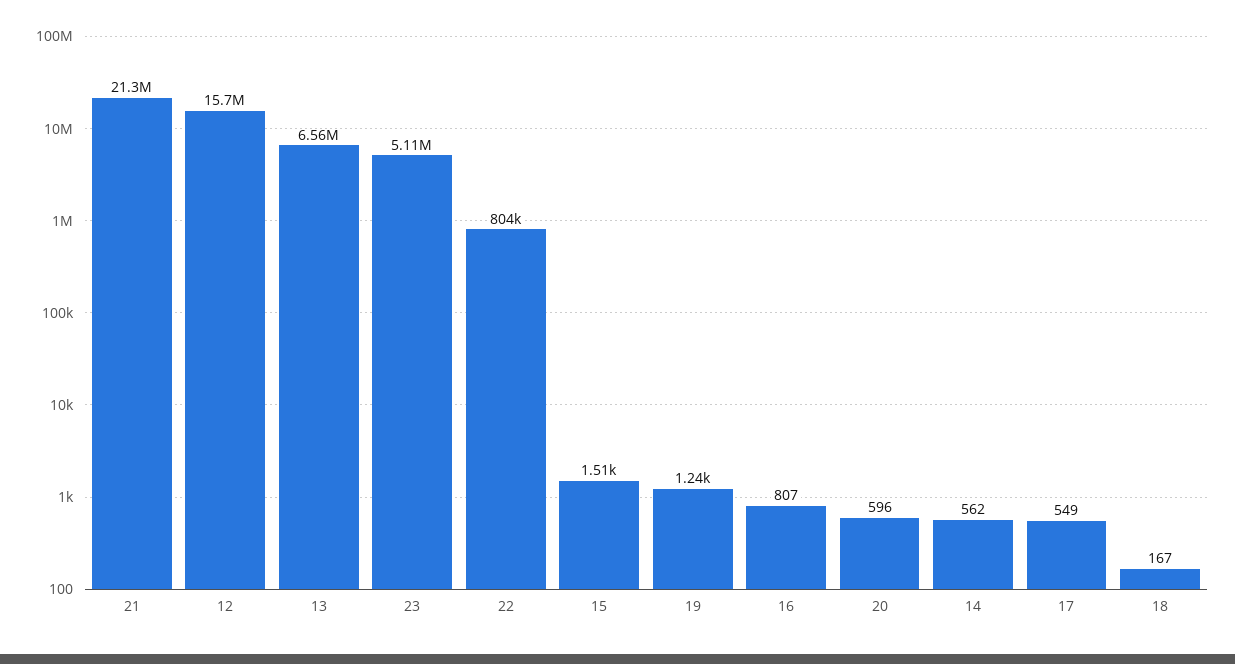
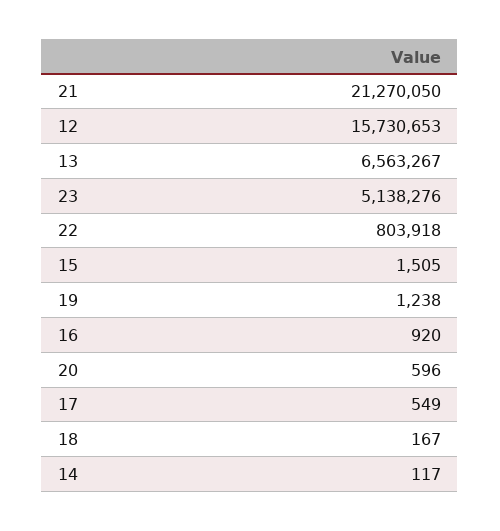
  {
    "21": 21270050,
    "12": 15730653,
    "13": 6563267,
-   "23": 5110000,
+   "23": 5138276,
    "22": 803918,
    "15": 1505,
    "19": 1238,
-   "16": 807,
+   "16": 920,
    "20": 596,
-   "14": 562,
+   "14": 117,
    "17": 549,
    "18": 167
  }

